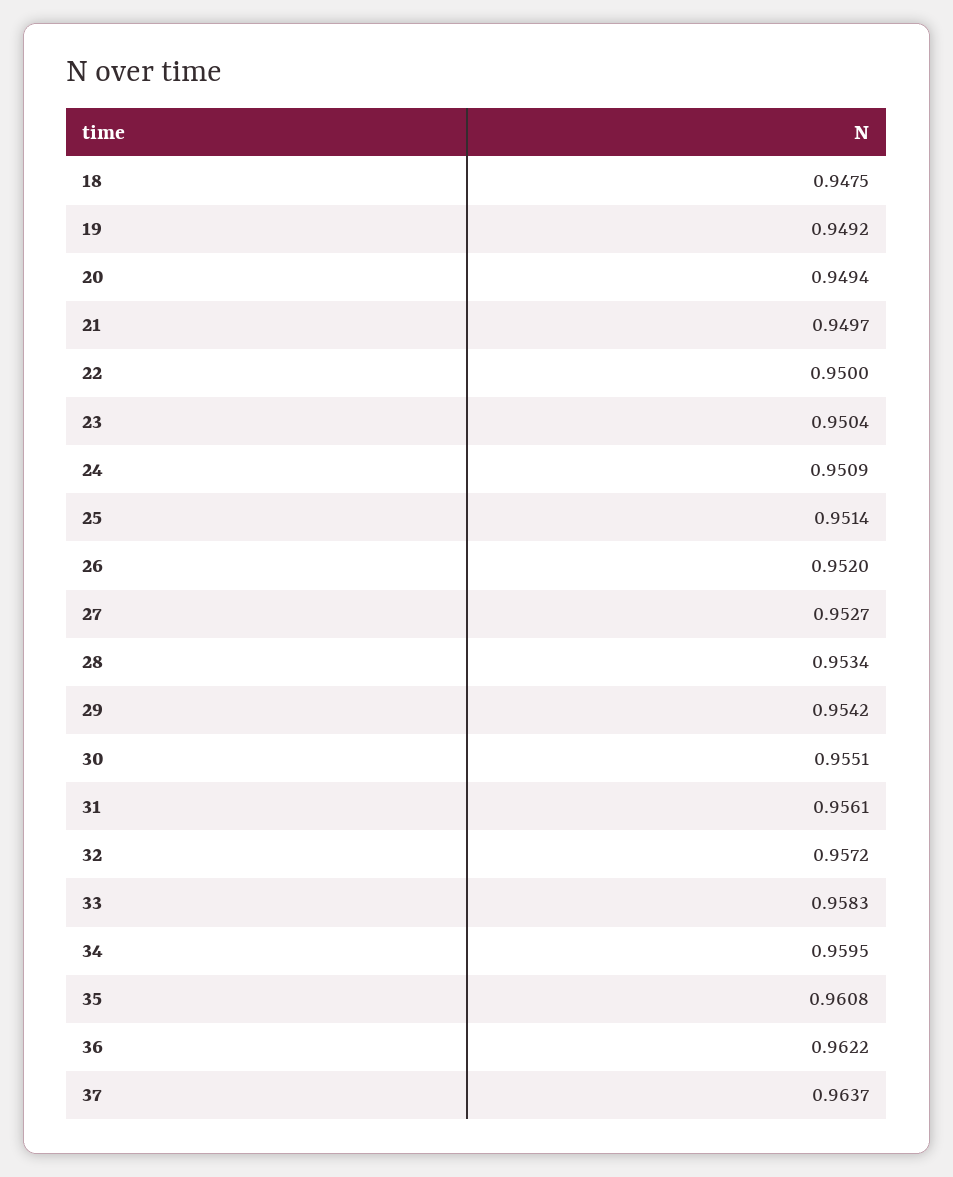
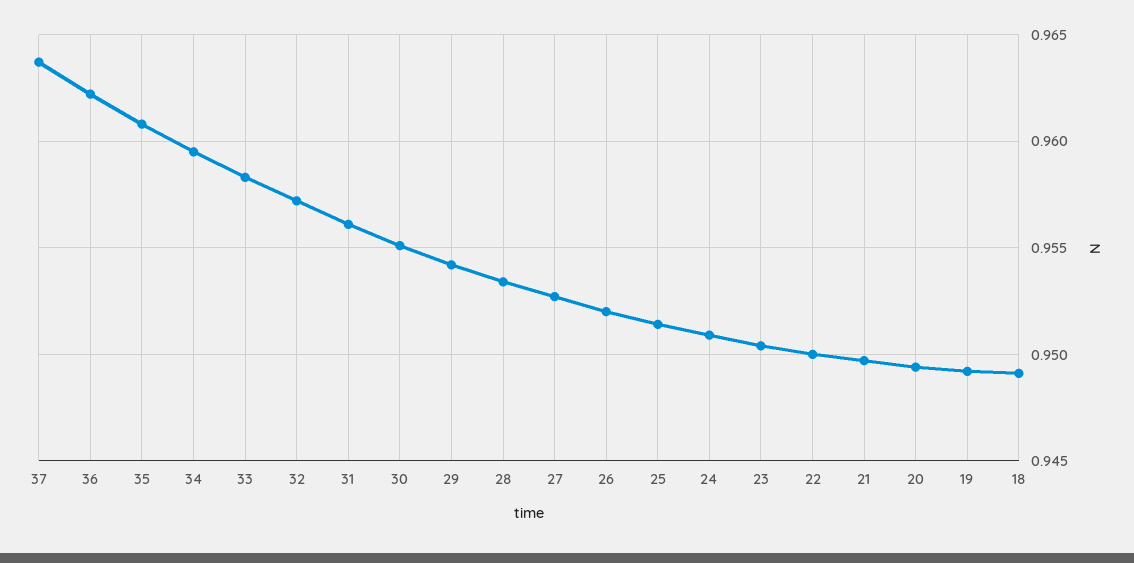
  {
-   "18": 0.9475,
+   "18": 0.949,
    "19": 0.9492,
    "20": 0.9494,
    "21": 0.9497,
    "22": 0.95,
    "23": 0.9504,
    "24": 0.9509,
    "25": 0.9514,
    "26": 0.952,
    "27": 0.9527,
    "28": 0.9534,
    "29": 0.9542,
    "30": 0.9551,
    "31": 0.9561,
    "32": 0.9572,
    "33": 0.9583,
    "34": 0.9595,
    "35": 0.9608,
    "36": 0.9622,
    "37": 0.9637
  }

